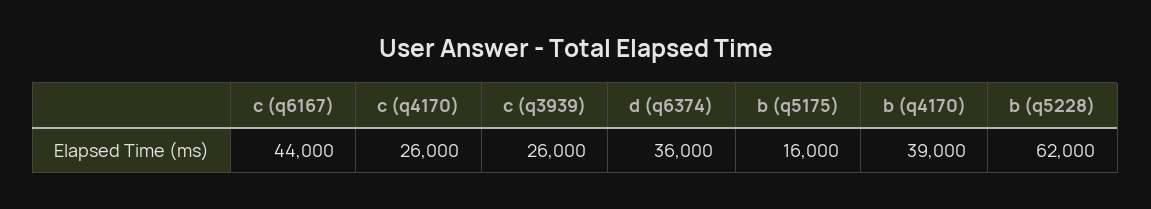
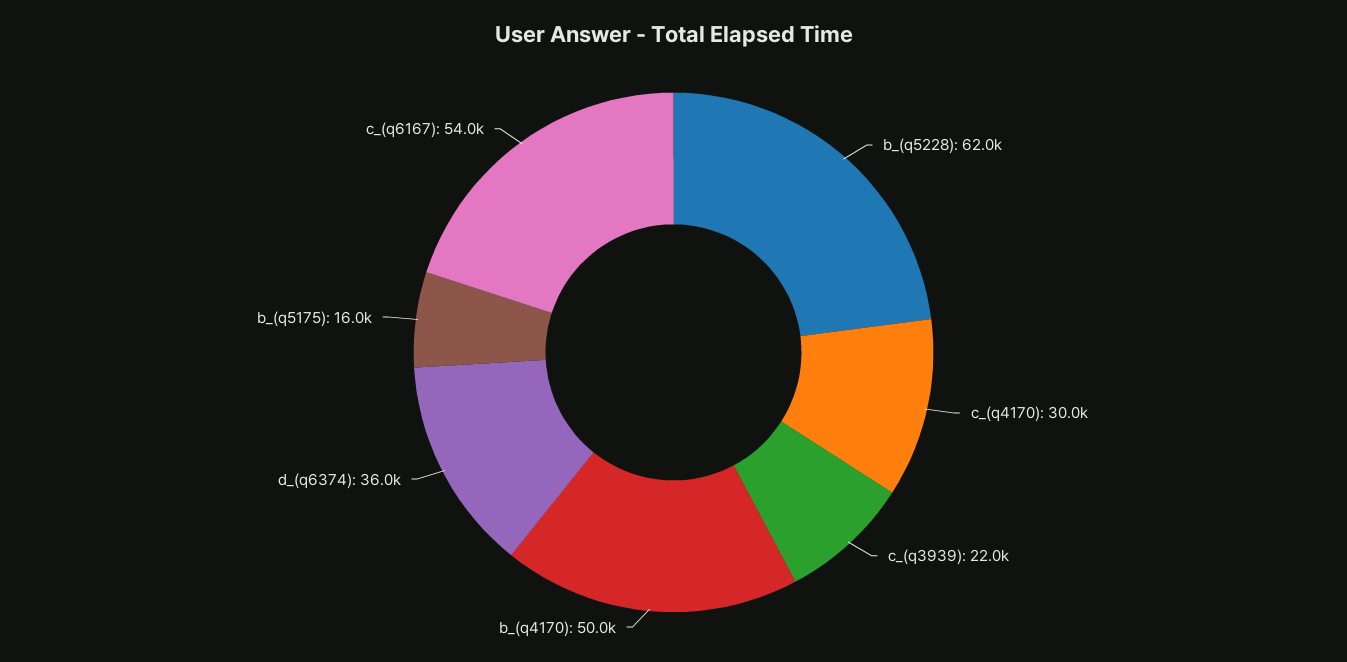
  {
-   "c (q6167)": 44000,
+   "c (q6167)": 54000,
-   "c (q4170)": 26000,
+   "c (q4170)": 30000,
-   "c (q3939)": 26000,
+   "c (q3939)": 22000,
    "d (q6374)": 36000,
    "b (q5175)": 16000,
-   "b (q4170)": 39000,
+   "b (q4170)": 50000,
    "b (q5228)": 62000
  }

